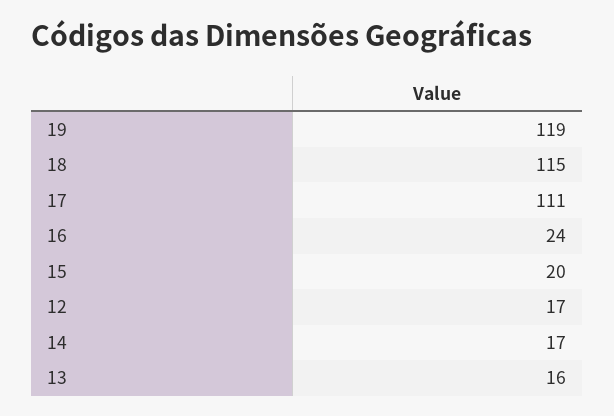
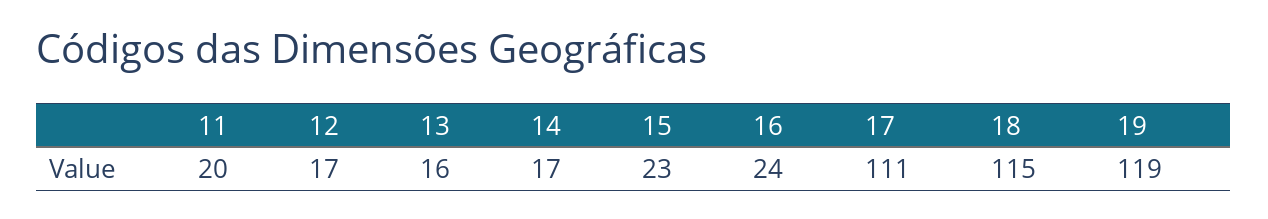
  {
    "19": 119,
    "18": 115,
    "17": 111,
    "16": 24,
-   "15": 20,
+   "15": 23,
    "12": 17,
    "14": 17,
-   "13": 16
+   "13": 16,
+   "11": 20
  }

